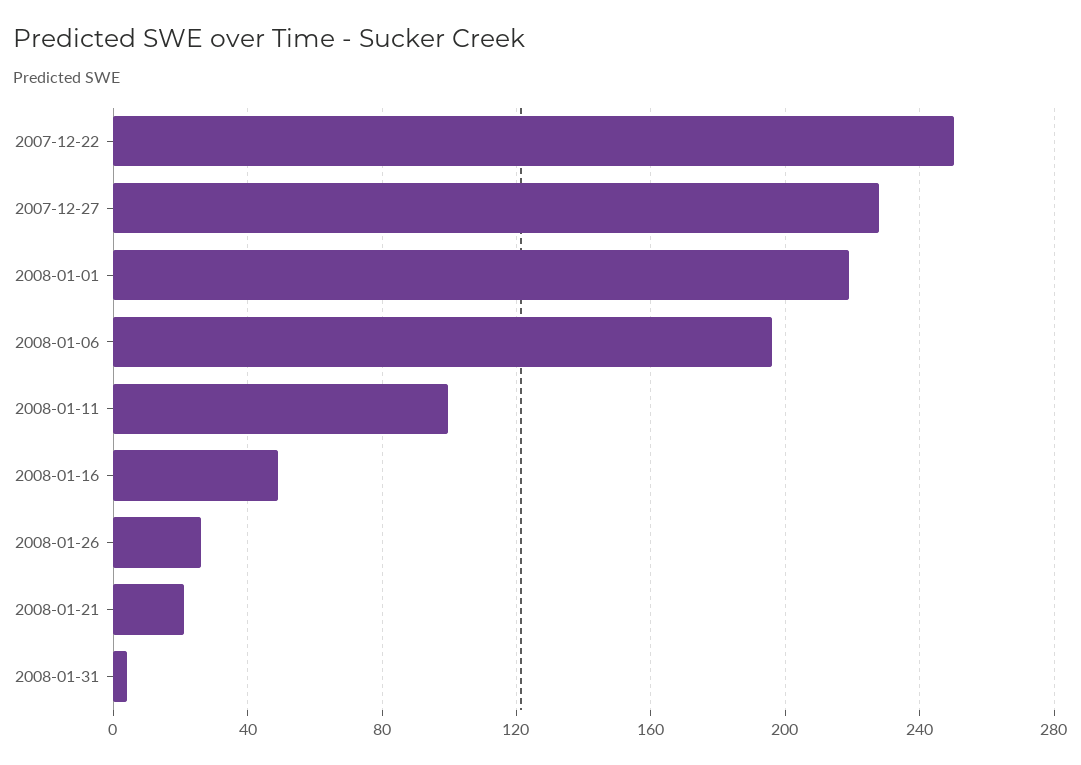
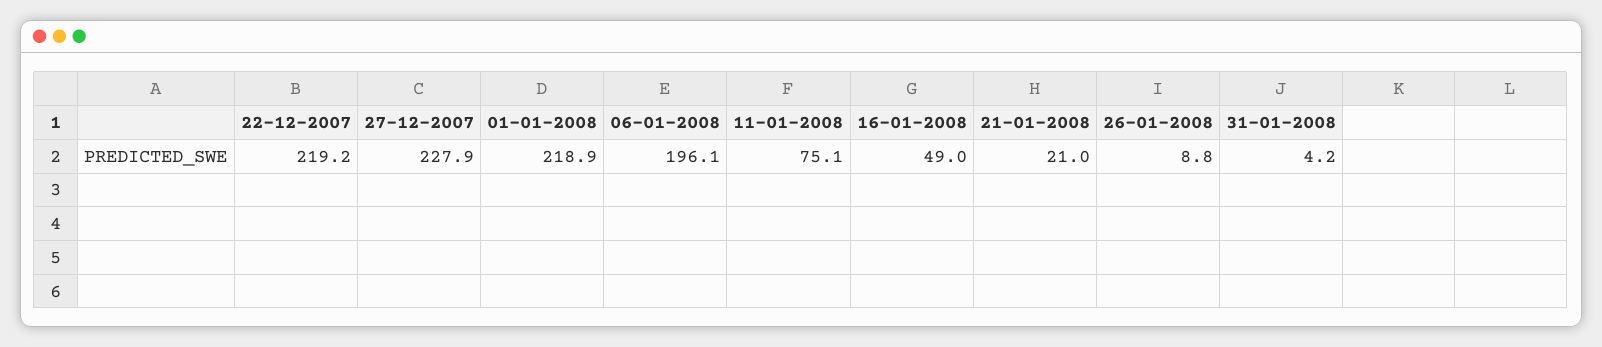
  {
-   "2007-12-22": 250,
+   "2007-12-22": 219.2,
    "2007-12-27": 227.9,
    "2008-01-01": 218.9,
    "2008-01-06": 196.1,
-   "2008-01-11": 100,
+   "2008-01-11": 75.1,
    "2008-01-16": 49,
-   "2008-01-26": 25,
+   "2008-01-26": 8.8,
    "2008-01-21": 21,
    "2008-01-31": 4.2
  }

